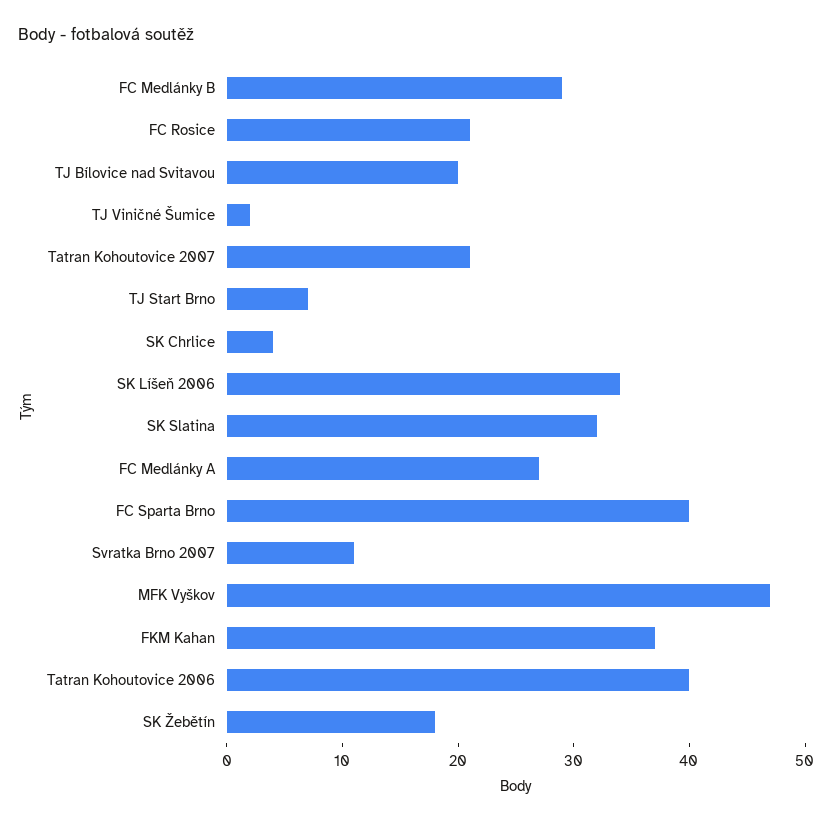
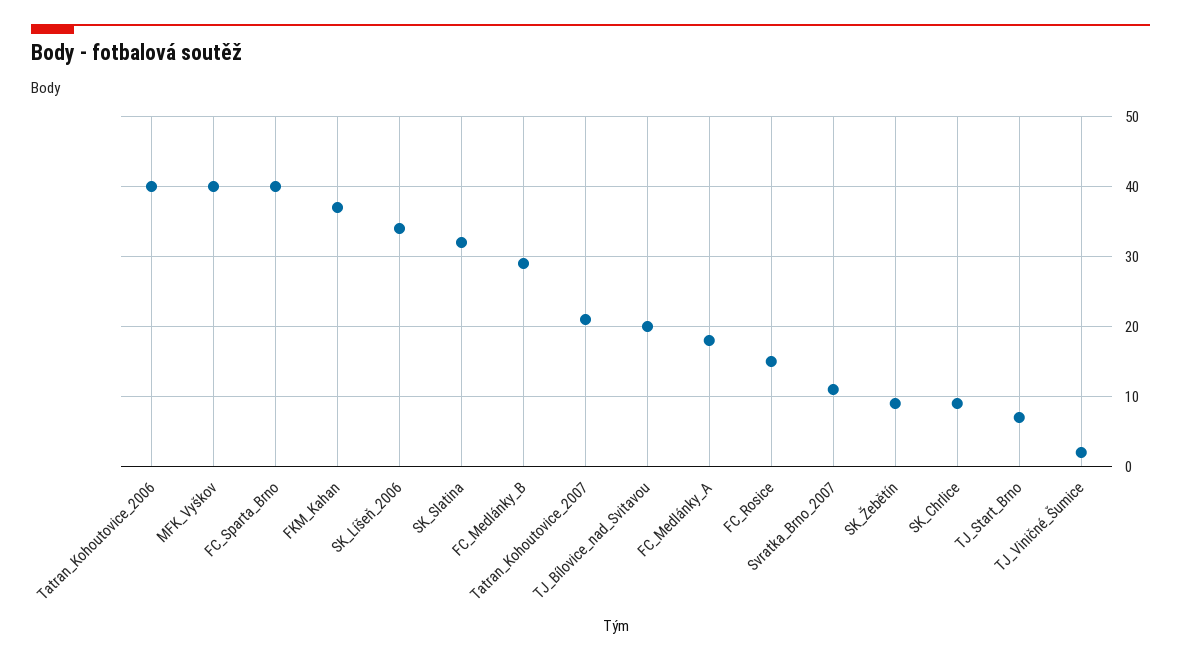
  {
    "FC Medlánky B": 29,
-   "FC Rosice": 21,
+   "FC Rosice": 15,
    "TJ Bílovice nad Svitavou": 20,
    "TJ Viničné Šumice": 2,
    "Tatran Kohoutovice 2007": 21,
    "TJ Start Brno": 7,
-   "SK Chrlice": 4,
+   "SK Chrlice": 9,
    "SK Líšeň 2006": 34,
    "SK Slatina": 32,
-   "FC Medlánky A": 27,
+   "FC Medlánky A": 18,
    "FC Sparta Brno": 40,
    "Svratka Brno 2007": 11,
-   "MFK Vyškov": 47,
+   "MFK Vyškov": 40,
    "FKM Kahan": 37,
    "Tatran Kohoutovice 2006": 40,
-   "SK Žebětín": 18
+   "SK Žebětín": 9
  }

